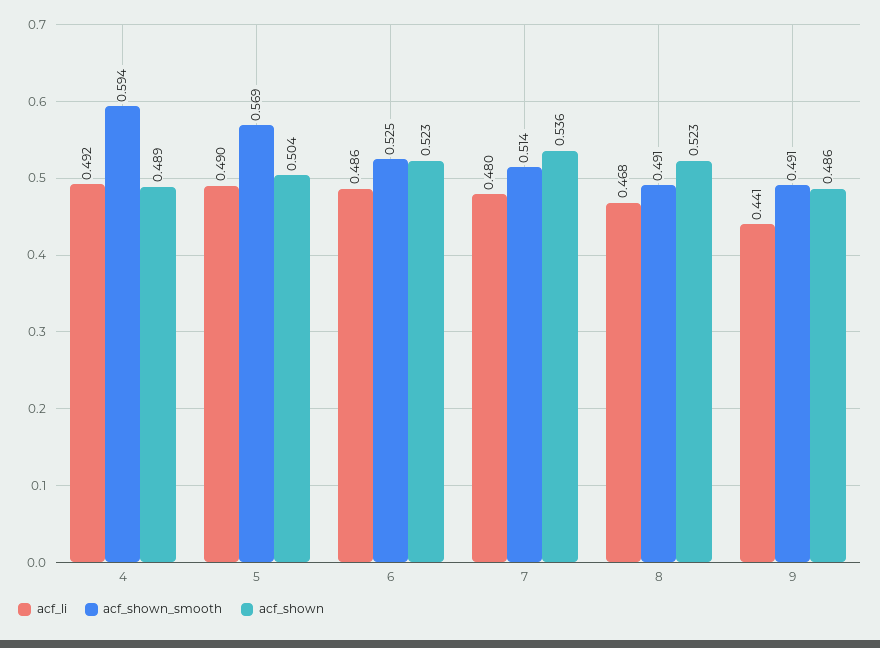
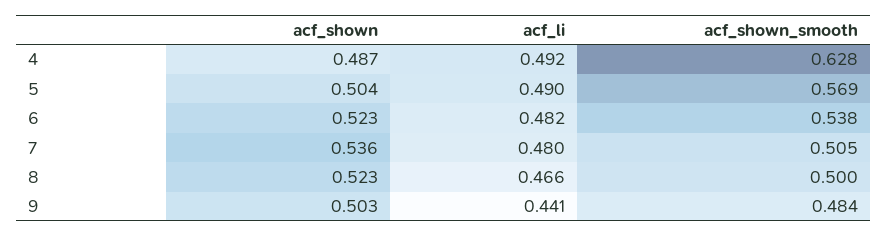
  {
    "acf_li": {
      "4": 0.492,
      "5": 0.49,
-     "6": 0.486,
+     "6": 0.482,
      "7": 0.48,
-     "8": 0.468,
+     "8": 0.466,
      "9": 0.441
    },
    "acf_shown_smooth": {
-     "4": 0.594,
+     "4": 0.628,
      "5": 0.569,
-     "6": 0.525,
+     "6": 0.538,
-     "7": 0.514,
+     "7": 0.505,
-     "8": 0.491,
+     "8": 0.5,
-     "9": 0.491
+     "9": 0.484
    },
    "acf_shown": {
-     "4": 0.489,
+     "4": 0.487,
      "5": 0.504,
      "6": 0.523,
      "7": 0.536,
      "8": 0.523,
-     "9": 0.486
+     "9": 0.503
    }
  }

